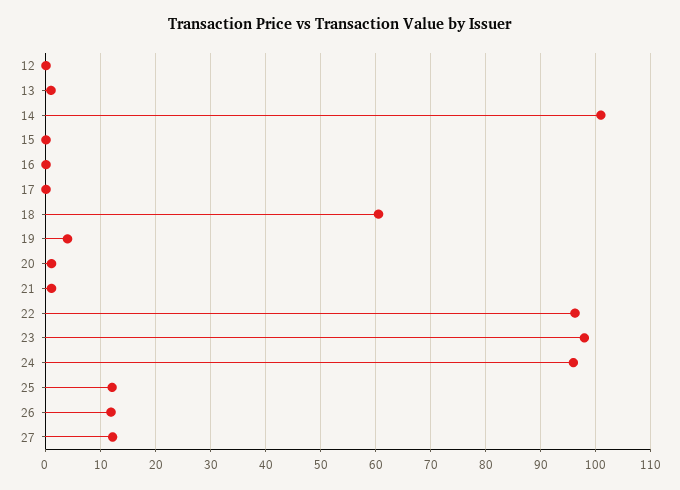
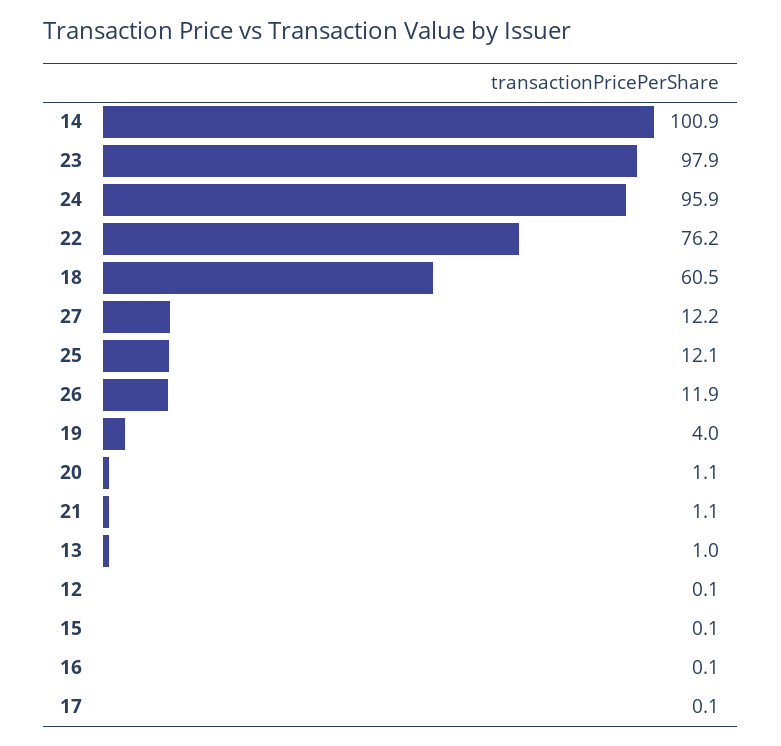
  {
    "12": 0.1,
    "13": 1,
    "14": 100.9,
    "15": 0.1,
    "16": 0.1,
    "17": 0.1,
    "18": 60.5,
    "19": 4,
    "20": 1.1,
    "21": 1.1,
-   "22": 96,
+   "22": 76.2,
    "23": 97.9,
    "24": 95.9,
    "25": 12.1,
    "26": 11.9,
    "27": 12.2
  }

